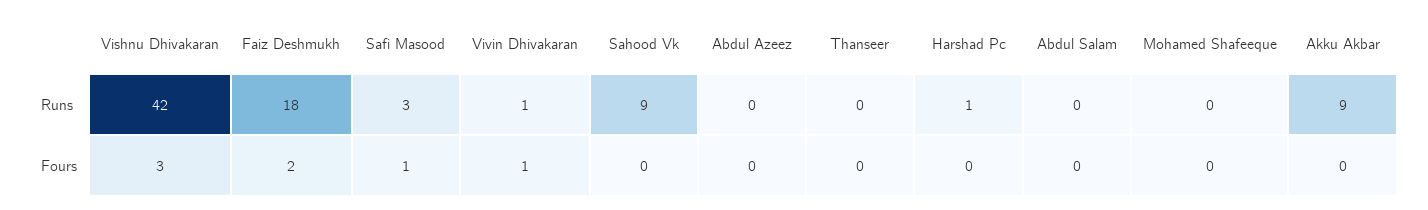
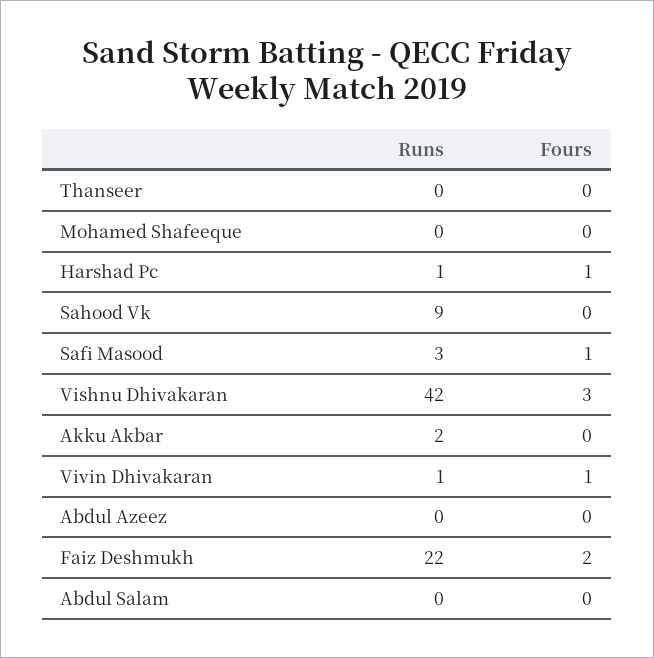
  {
    "Vishnu Dhivakaran": {
      "Runs": 42,
      "Fours": 3
    },
    "Faiz Deshmukh": {
-     "Runs": 18,
+     "Runs": 22,
      "Fours": 2
    },
    "Safi Masood": {
      "Runs": 3,
      "Fours": 1
    },
    "Vivin Dhivakaran": {
      "Runs": 1,
      "Fours": 1
    },
    "Sahood Vk": {
      "Runs": 9,
      "Fours": 0
    },
    "Abdul Azeez": {
      "Runs": 0,
      "Fours": 0
    },
    "Thanseer": {
      "Runs": 0,
      "Fours": 0
    },
    "Harshad Pc": {
      "Runs": 1,
-     "Fours": 0
+     "Fours": 1
    },
    "Abdul Salam": {
      "Runs": 0,
      "Fours": 0
    },
    "Mohamed Shafeeque": {
      "Runs": 0,
      "Fours": 0
    },
    "Akku Akbar": {
-     "Runs": 9,
+     "Runs": 2,
      "Fours": 0
    }
  }

